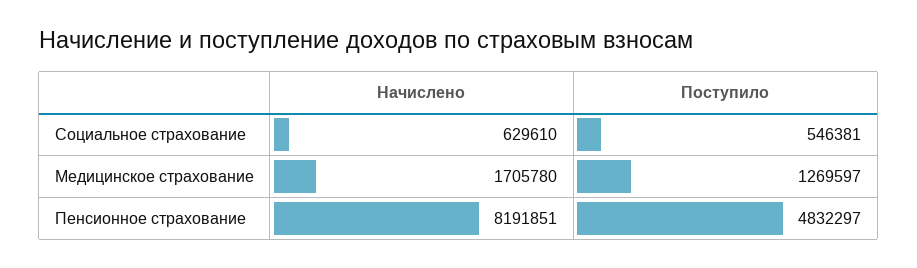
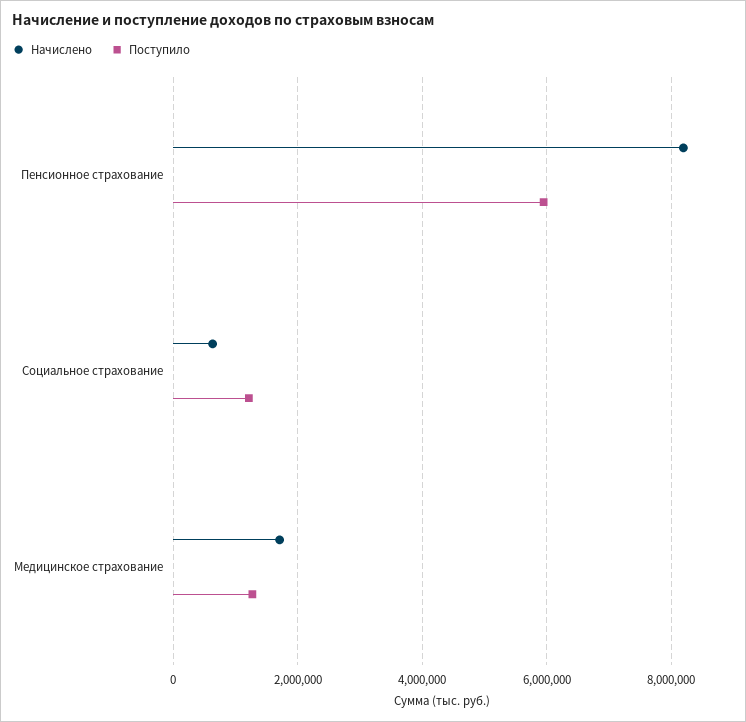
  {
    "Начислено": {
      "Социальное страхование": 629610,
      "Медицинское страхование": 1705780,
      "Пенсионное страхование": 8191851
    },
    "Поступило": {
-     "Социальное страхование": 546381,
+     "Социальное страхование": 1200000,
      "Медицинское страхование": 1269597,
-     "Пенсионное страхование": 4832297
+     "Пенсионное страхование": 6000000
    }
  }

